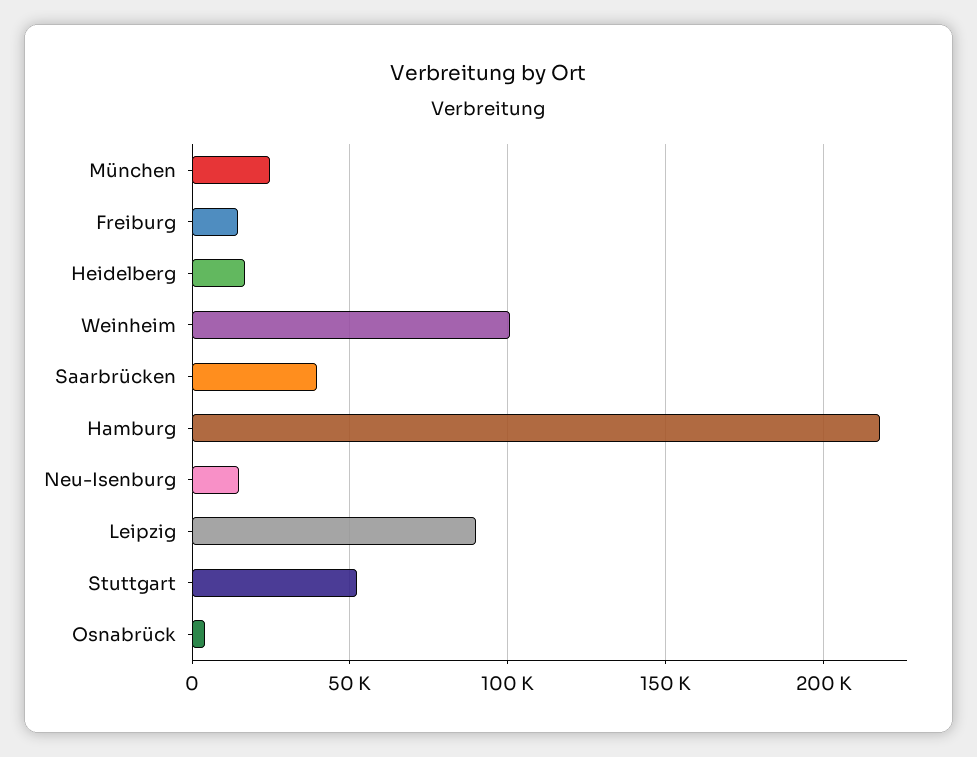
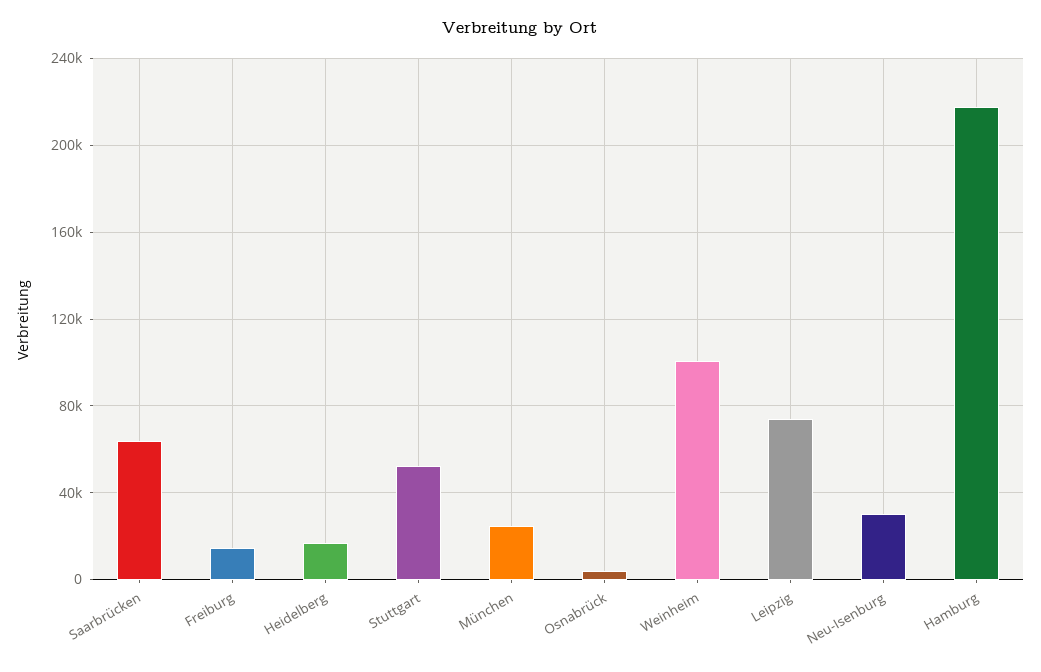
  {
    "München": 25000,
    "Freiburg": 15000,
    "Heidelberg": 15000,
    "Weinheim": 100000,
-   "Saarbrücken": 40000,
+   "Saarbrücken": 65000,
    "Hamburg": 220000,
-   "Neu-Isenburg": 15000,
+   "Neu-Isenburg": 30000,
-   "Leipzig": 90000,
+   "Leipzig": 75000,
    "Stuttgart": 50000,
    "Osnabrück": 5000
  }

